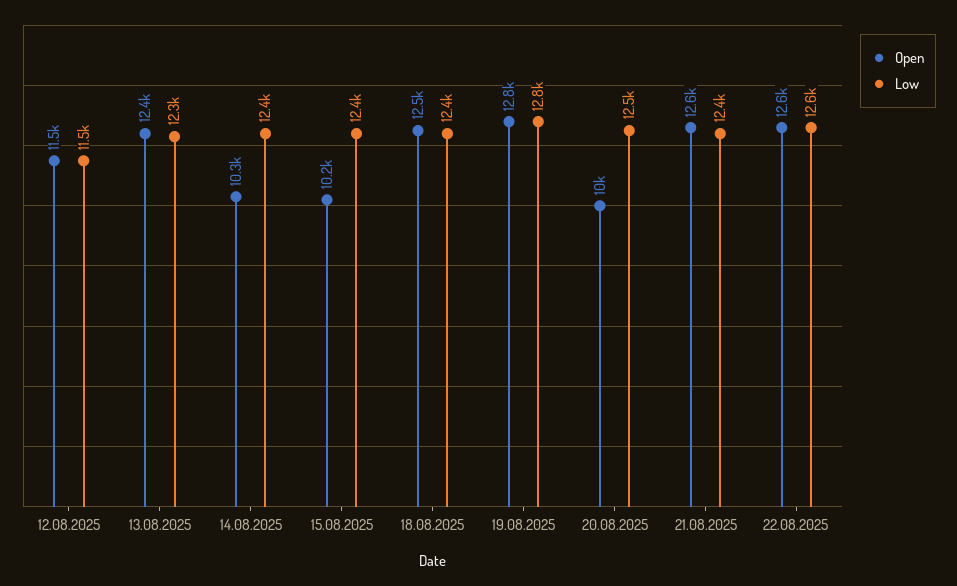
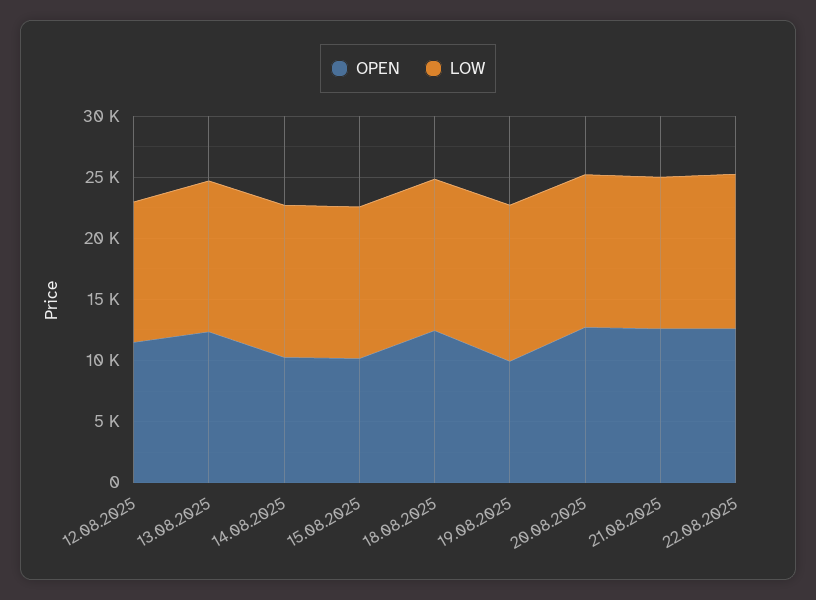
  {
    "Open": {
      "12.08.2025": 11500,
      "13.08.2025": 12400,
      "14.08.2025": 10300,
      "15.08.2025": 10200,
      "18.08.2025": 12500,
-     "19.08.2025": 12800,
+     "19.08.2025": 10000,
-     "20.08.2025": 10000,
+     "20.08.2025": 13000,
      "21.08.2025": 12600,
      "22.08.2025": 12600
    },
    "Low": {
      "12.08.2025": 11500,
      "13.08.2025": 12300,
      "14.08.2025": 12400,
      "15.08.2025": 12400,
      "18.08.2025": 12400,
      "19.08.2025": 12800,
      "20.08.2025": 12500,
      "21.08.2025": 12400,
      "22.08.2025": 12600
    }
  }

